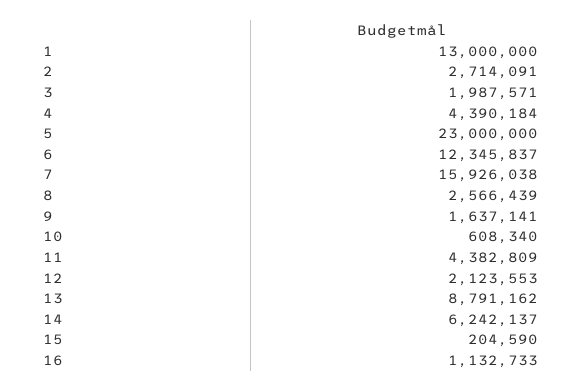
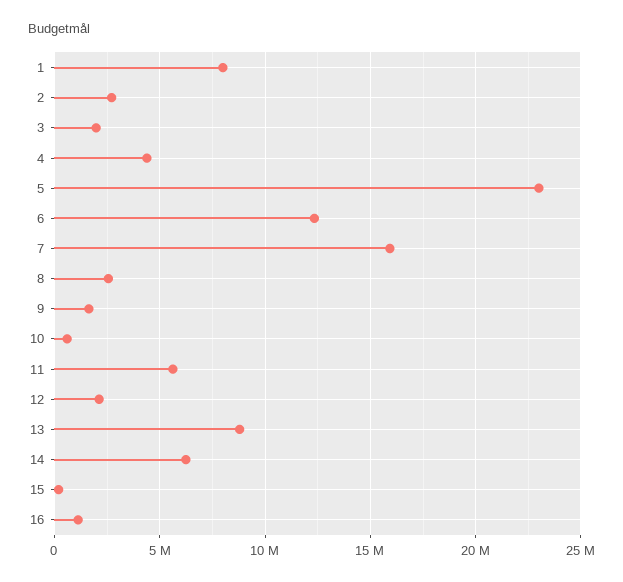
  {
-   "1": 13000000,
+   "1": 8000000,
    "2": 2714091,
    "3": 1987571,
    "4": 4390184,
    "5": 23000000,
    "6": 12345837,
    "7": 15926038,
    "8": 2566439,
    "9": 1637141,
    "10": 608340,
-   "11": 4382809,
+   "11": 5500000,
    "12": 2123553,
    "13": 8791162,
    "14": 6242137,
    "15": 204590,
    "16": 1132733
  }

